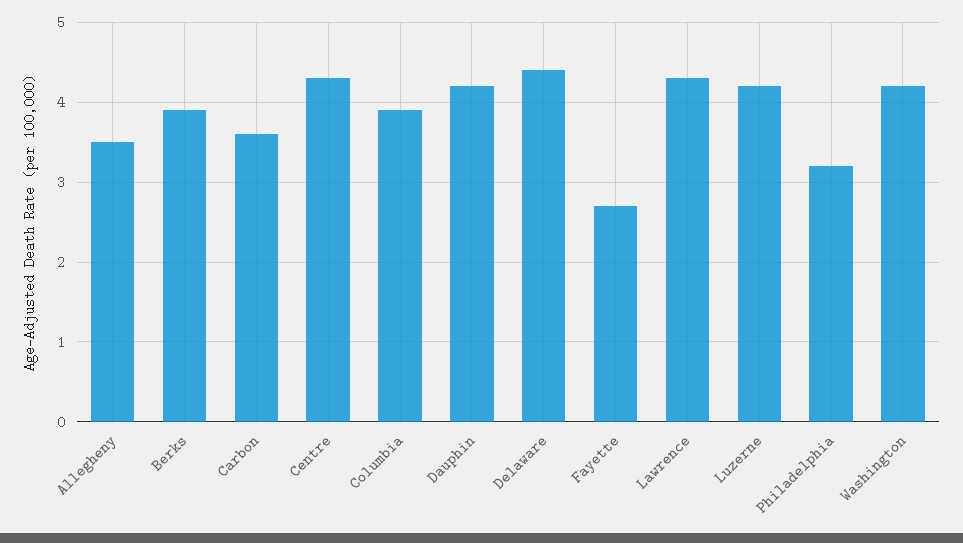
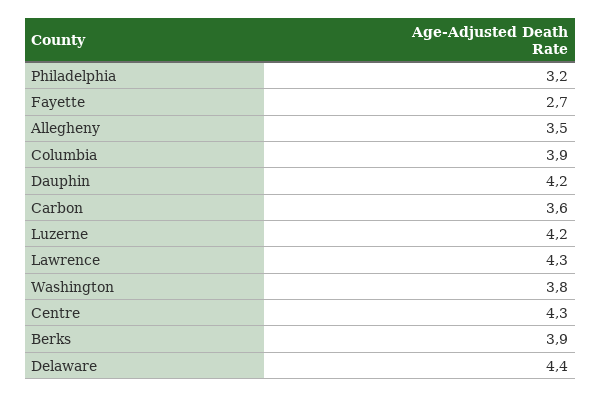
  {
    "Allegheny": 3.5,
    "Berks": 3.9,
    "Carbon": 3.6,
    "Centre": 4.3,
    "Columbia": 3.9,
    "Dauphin": 4.2,
    "Delaware": 4.4,
    "Fayette": 2.7,
    "Lawrence": 4.3,
    "Luzerne": 4.2,
    "Philadelphia": 3.2,
-   "Washington": 4.2
+   "Washington": 3.8
  }

